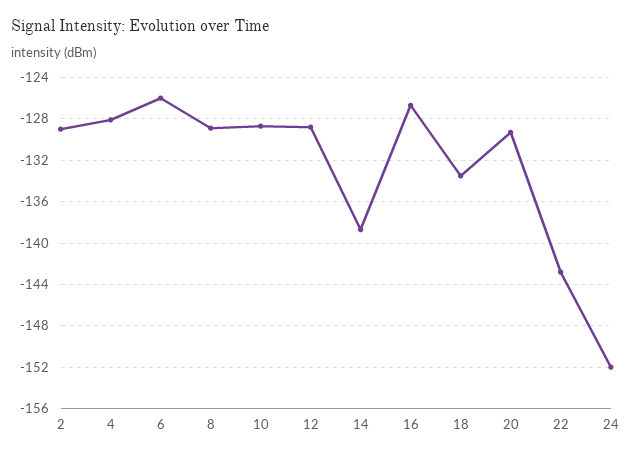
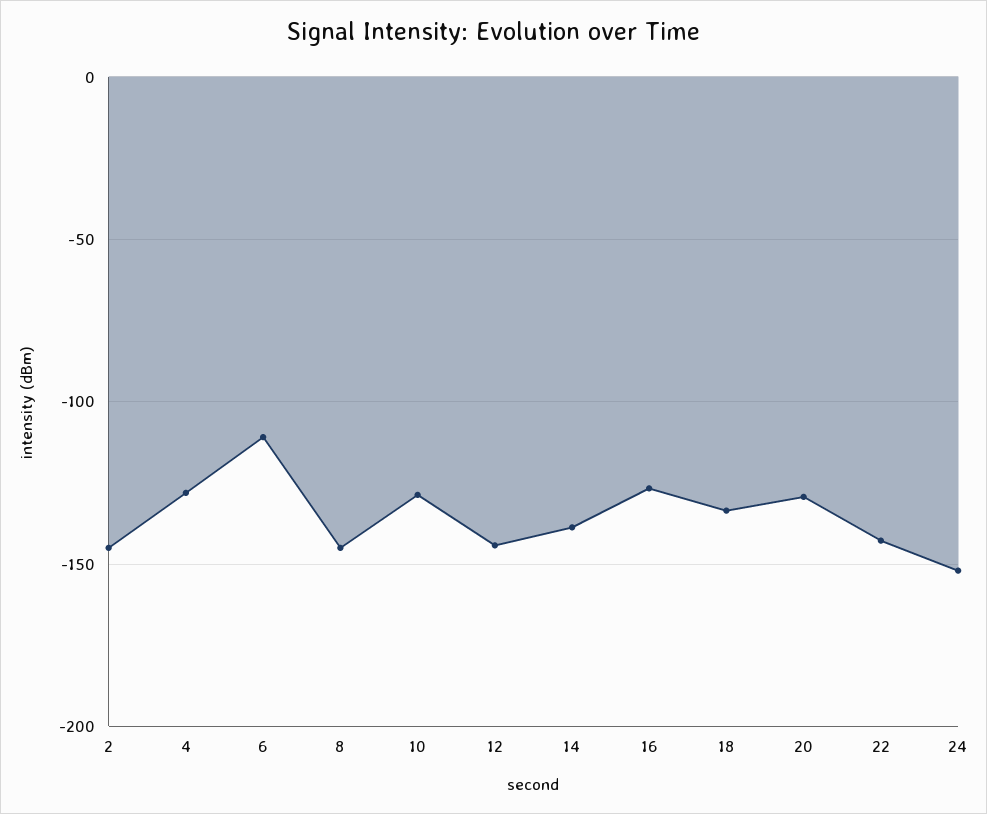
  {
-   "2": -129,
+   "2": -145,
    "4": -128,
-   "6": -126,
+   "6": -110,
-   "8": -129,
+   "8": -145,
    "10": -129,
-   "12": -129,
+   "12": -145,
    "14": -139,
    "16": -127,
    "18": -134,
    "20": -129,
    "22": -143,
    "24": -152
  }

